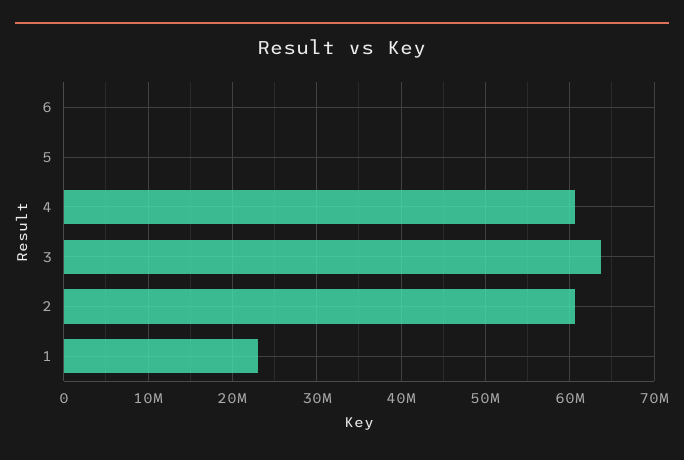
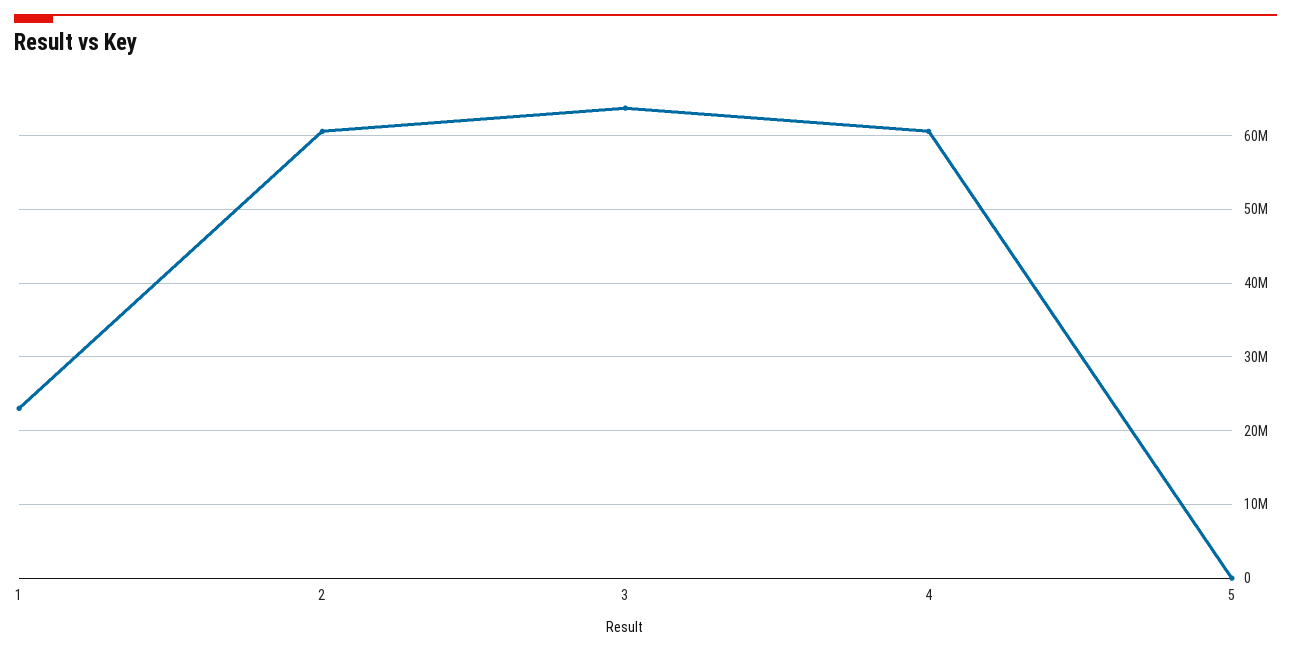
  {
-   "6": 0,
    "5": 0,
    "4": 61000000,
    "3": 64000000,
    "2": 61000000,
    "1": 23000000
  }

